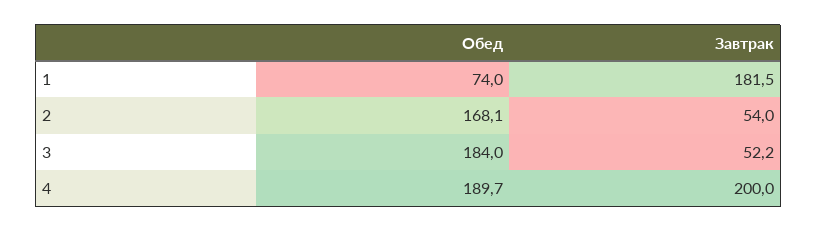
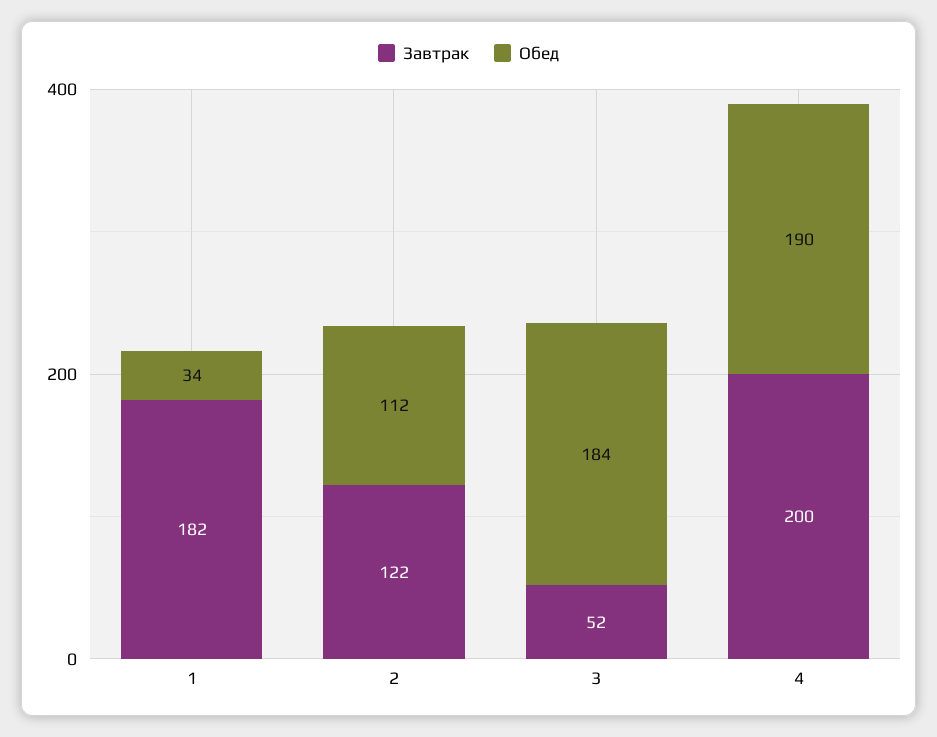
  {
    "Обед": {
-     "1": 74,
+     "1": 34,
-     "2": 168.1,
+     "2": 112,
      "3": 184,
      "4": 189.7
    },
    "Завтрак": {
      "1": 181.5,
-     "2": 54,
+     "2": 122,
      "3": 52.2,
      "4": 200
    }
  }

